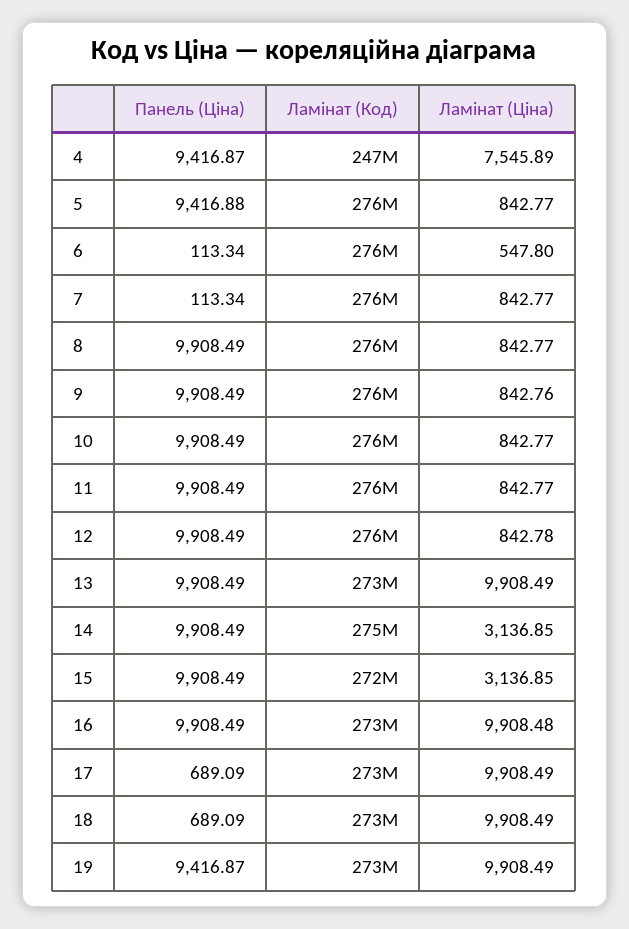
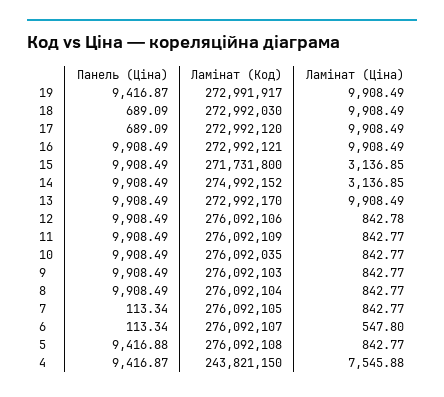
  {
    "Панель (Ціна)": {
      "4": 9416.87,
      "5": 9416.88,
      "6": 113.34,
      "7": 113.34,
      "8": 9908.49,
      "9": 9908.49,
      "10": 9908.49,
      "11": 9908.49,
      "12": 9908.49,
      "13": 9908.49,
      "14": 9908.49,
      "15": 9908.49,
      "16": 9908.49,
      "17": 689.09,
      "18": 689.09,
      "19": 9416.87
    },
    "Ламінат (Код)": {
-     "4": 247000000,
+     "4": 243821150,
      "5": 276092108,
      "6": 276092107,
      "7": 276092105,
      "8": 276092104,
      "9": 276092103,
      "10": 276092035,
      "11": 276092109,
      "12": 276092106,
      "13": 272992170,
      "14": 274992152,
      "15": 271731800,
      "16": 272992121,
      "17": 272992120,
      "18": 272992030,
      "19": 272991917
    },
    "Ламінат (Ціна)": {
-     "4": 7545.89,
+     "4": 7545.88,
      "5": 842.77,
      "6": 547.8,
      "7": 842.77,
      "8": 842.77,
-     "9": 842.76,
+     "9": 842.77,
      "10": 842.77,
      "11": 842.77,
      "12": 842.78,
      "13": 9908.49,
      "14": 3136.85,
      "15": 3136.85,
-     "16": 9908.48,
+     "16": 9908.49,
      "17": 9908.49,
      "18": 9908.49,
      "19": 9908.49
    }
  }

